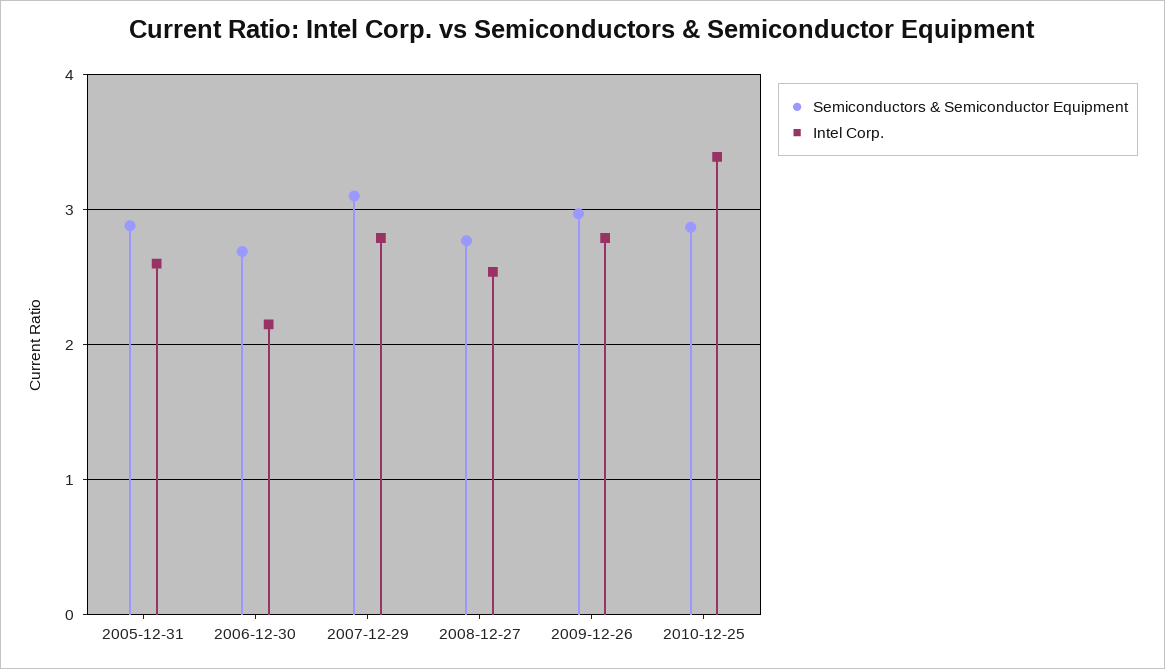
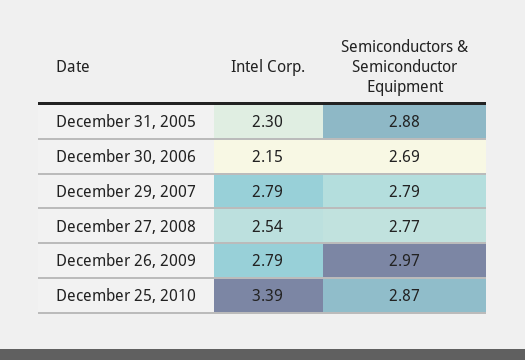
  {
    "Semiconductors & Semiconductor Equipment": {
      "2005-12-31": 2.88,
      "2006-12-30": 2.69,
-     "2007-12-29": 3.1,
+     "2007-12-29": 2.79,
      "2008-12-27": 2.77,
      "2009-12-26": 2.97,
      "2010-12-25": 2.87
    },
    "Intel Corp.": {
-     "2005-12-31": 2.6,
+     "2005-12-31": 2.3,
      "2006-12-30": 2.15,
      "2007-12-29": 2.79,
      "2008-12-27": 2.54,
      "2009-12-26": 2.79,
      "2010-12-25": 3.39
    }
  }

